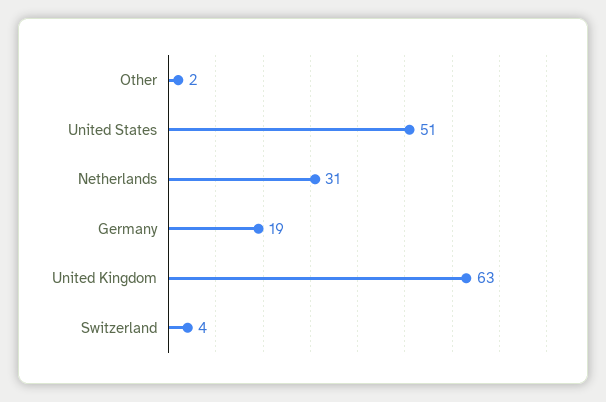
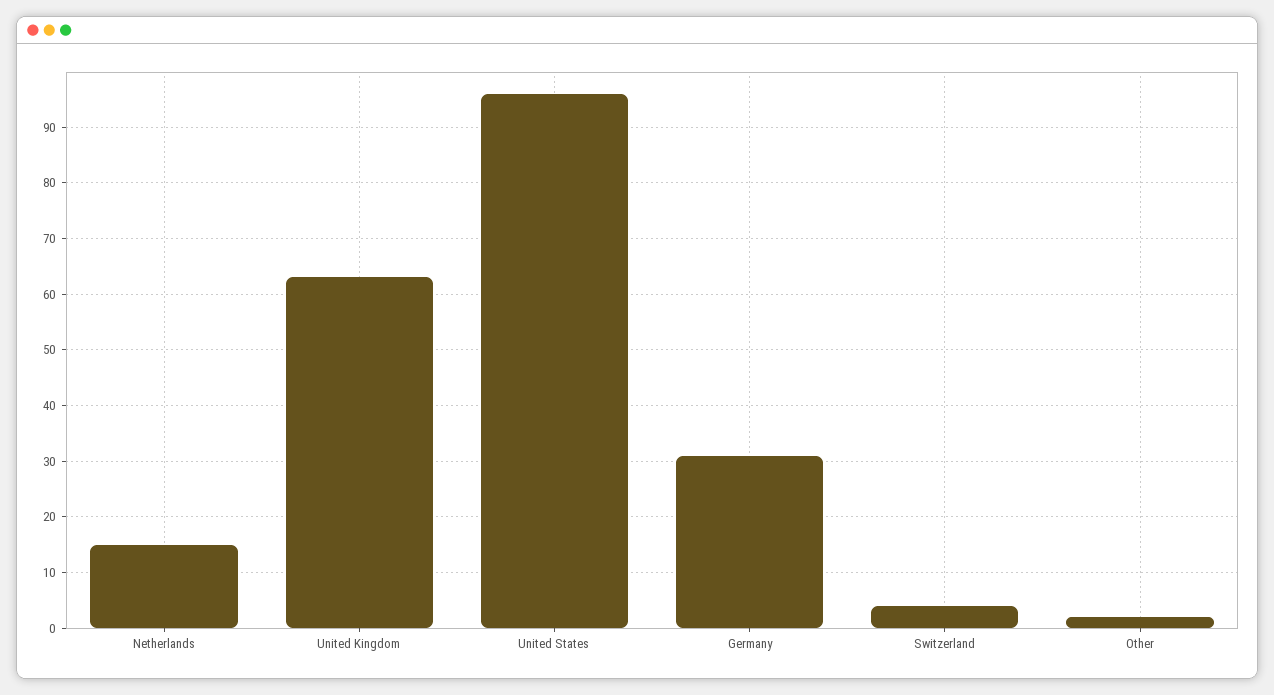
  {
    "Other": 2,
-   "United States": 51,
+   "United States": 95,
-   "Netherlands": 31,
+   "Netherlands": 15,
-   "Germany": 19,
+   "Germany": 30,
    "United Kingdom": 63,
    "Switzerland": 4
  }

